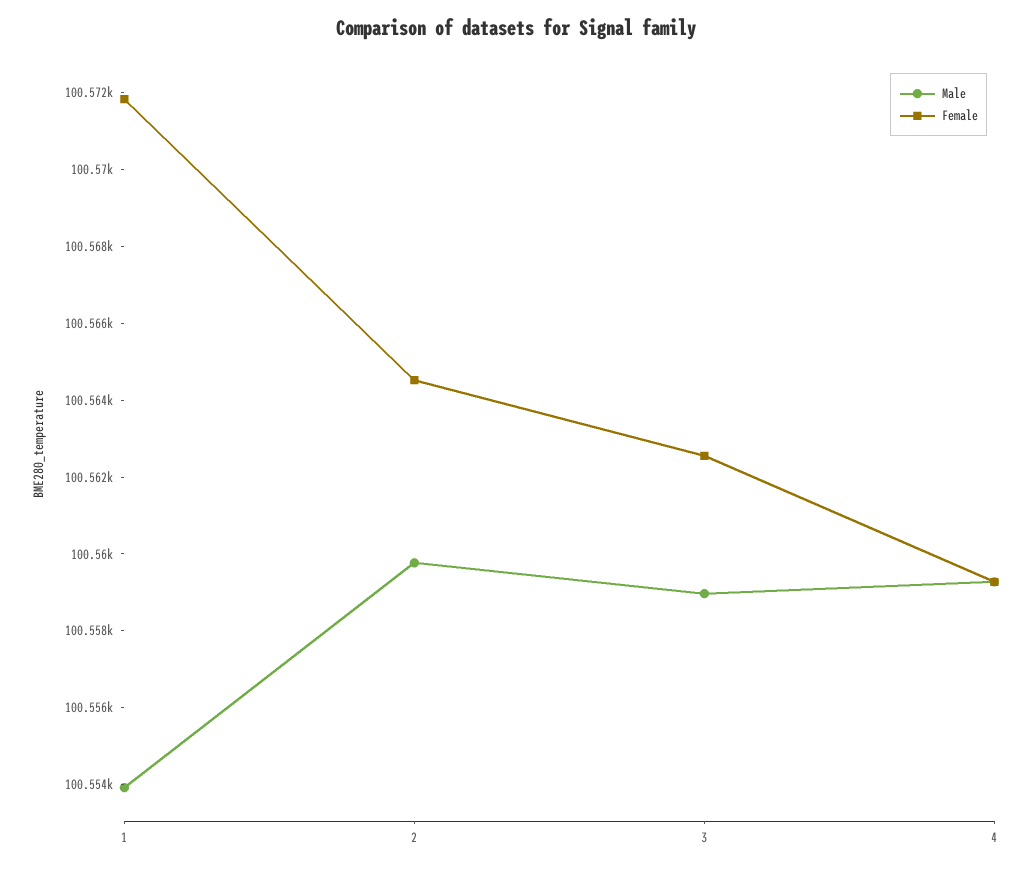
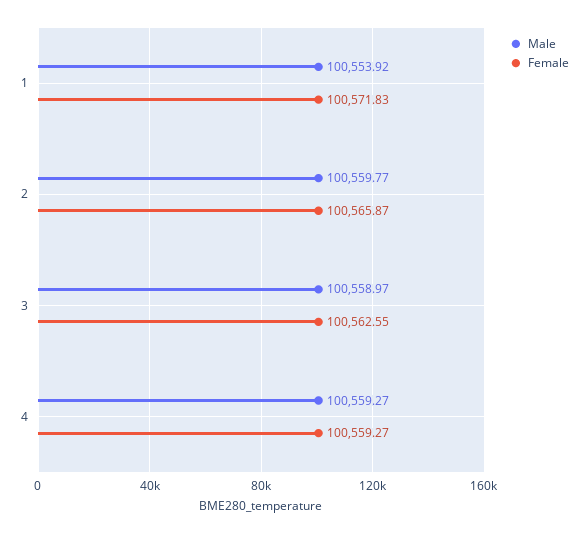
  {
    "Male": {
      "1": 100553.92,
      "2": 100559.77,
      "3": 100558.97,
      "4": 100559.27
    },
    "Female": {
      "1": 100571.83,
-     "2": 100564.5,
+     "2": 100565.87,
      "3": 100562.55,
      "4": 100559.27
    }
  }

